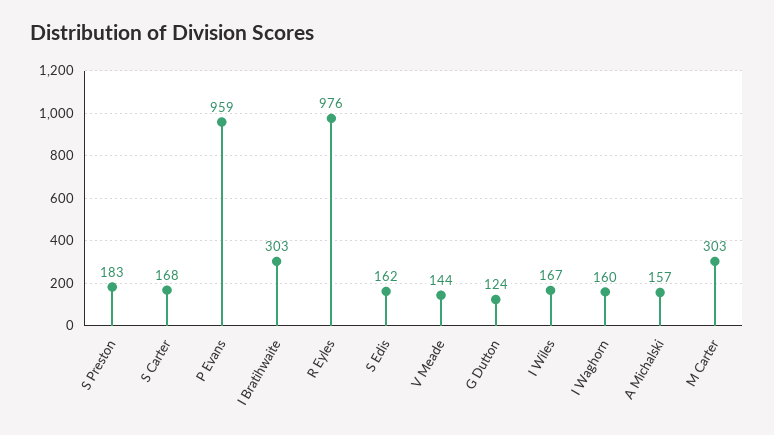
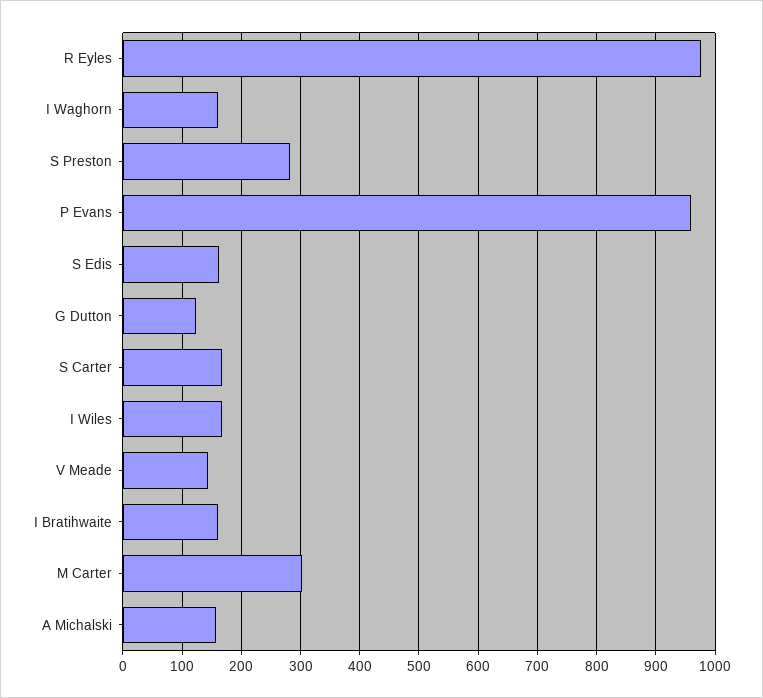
  {
-   "S Preston": 183,
+   "S Preston": 280,
    "S Carter": 168,
    "P Evans": 959,
-   "I Bratihwaite": 303,
+   "I Bratihwaite": 160,
    "R Eyles": 976,
    "S Edis": 162,
    "V Meade": 144,
    "G Dutton": 124,
    "I Wiles": 167,
    "I Waghorn": 160,
    "A Michalski": 157,
    "M Carter": 303
  }

